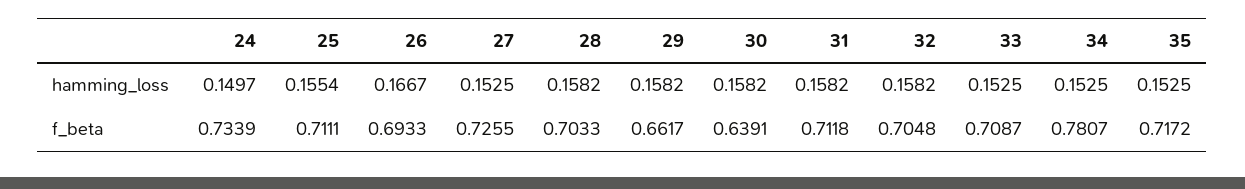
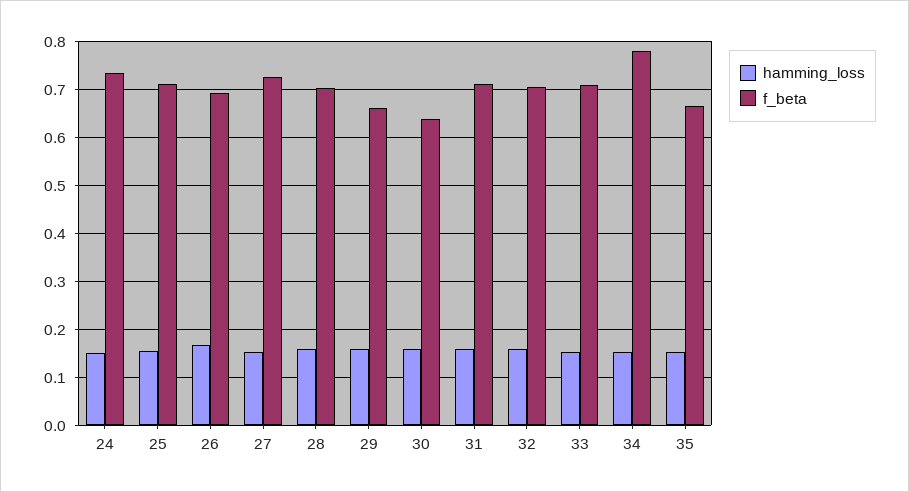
  {
    "hamming_loss": {
      "24": 0.1497,
      "25": 0.1554,
      "26": 0.1667,
      "27": 0.1525,
      "28": 0.1582,
      "29": 0.1582,
      "30": 0.1582,
      "31": 0.1582,
      "32": 0.1582,
      "33": 0.1525,
      "34": 0.1525,
      "35": 0.1525
    },
    "f_beta": {
      "24": 0.7339,
      "25": 0.7111,
      "26": 0.6933,
      "27": 0.7255,
      "28": 0.7033,
      "29": 0.6617,
      "30": 0.6391,
      "31": 0.7118,
      "32": 0.7048,
      "33": 0.7087,
      "34": 0.7807,
-     "35": 0.7172
+     "35": 0.66
    }
  }

